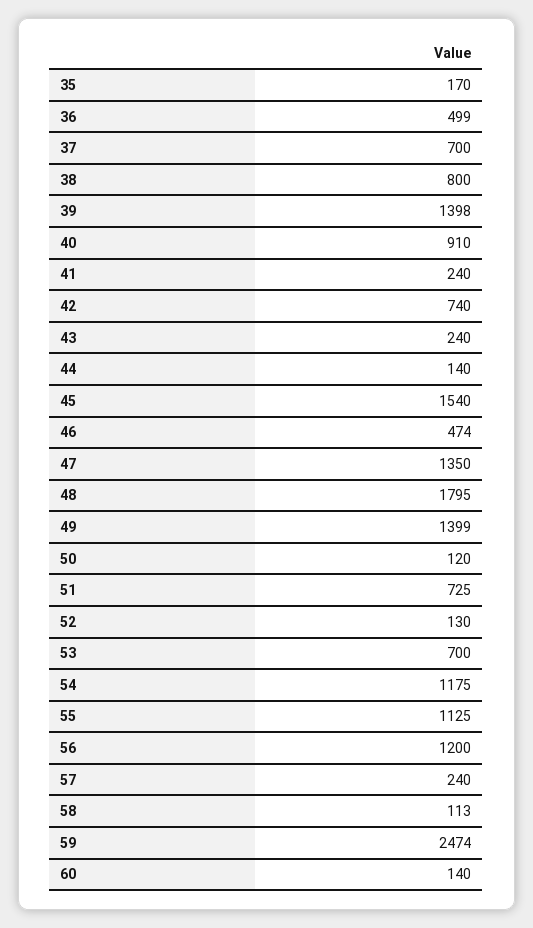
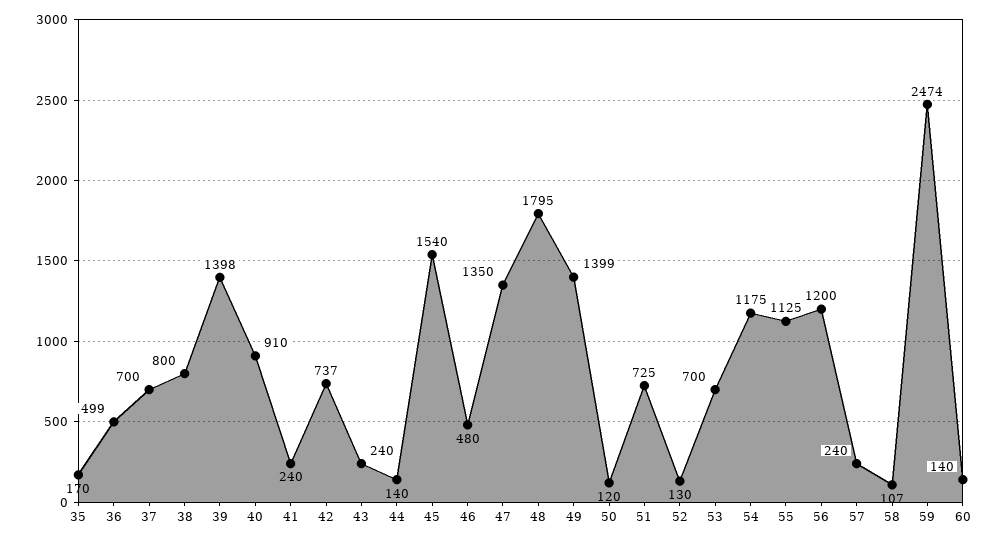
  {
    "35": 170,
    "36": 499,
    "37": 700,
    "38": 800,
    "39": 1398,
    "40": 910,
    "41": 240,
-   "42": 740,
+   "42": 737,
    "43": 240,
    "44": 140,
    "45": 1540,
-   "46": 474,
+   "46": 480,
    "47": 1350,
    "48": 1795,
    "49": 1399,
    "50": 120,
    "51": 725,
    "52": 130,
    "53": 700,
    "54": 1175,
    "55": 1125,
    "56": 1200,
    "57": 240,
-   "58": 113,
+   "58": 107,
    "59": 2474,
    "60": 140
  }

